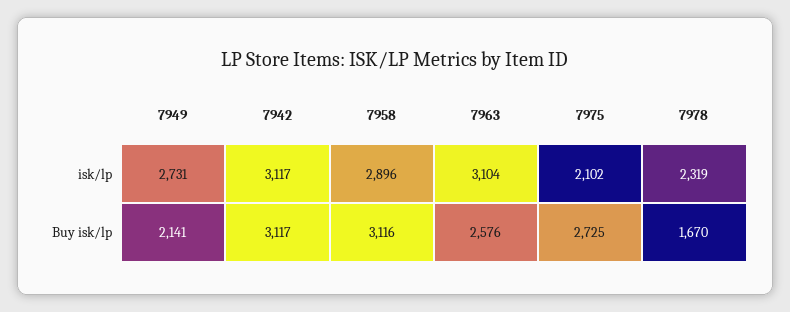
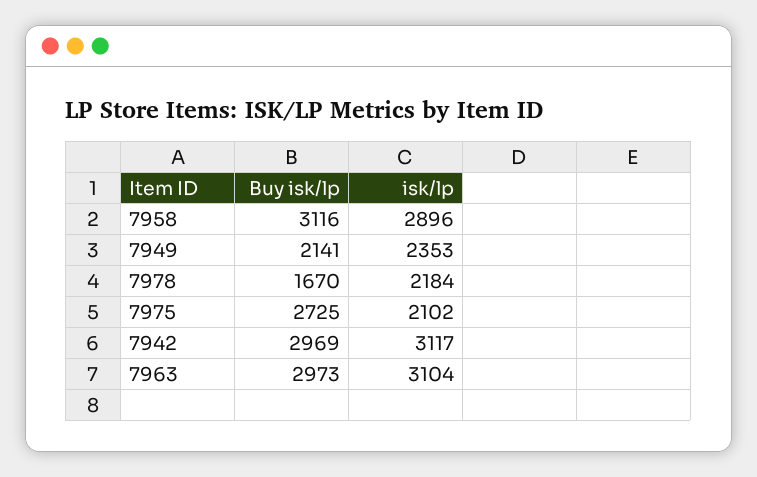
  {
    "7949": {
-     "isk/lp": 2731,
+     "isk/lp": 2353,
      "Buy isk/lp": 2141
    },
    "7942": {
      "isk/lp": 3117,
-     "Buy isk/lp": 3117
+     "Buy isk/lp": 2969
    },
    "7958": {
      "isk/lp": 2896,
      "Buy isk/lp": 3116
    },
    "7963": {
      "isk/lp": 3104,
-     "Buy isk/lp": 2576
+     "Buy isk/lp": 2973
    },
    "7975": {
      "isk/lp": 2102,
      "Buy isk/lp": 2725
    },
    "7978": {
-     "isk/lp": 2319,
+     "isk/lp": 2184,
      "Buy isk/lp": 1670
    }
  }

